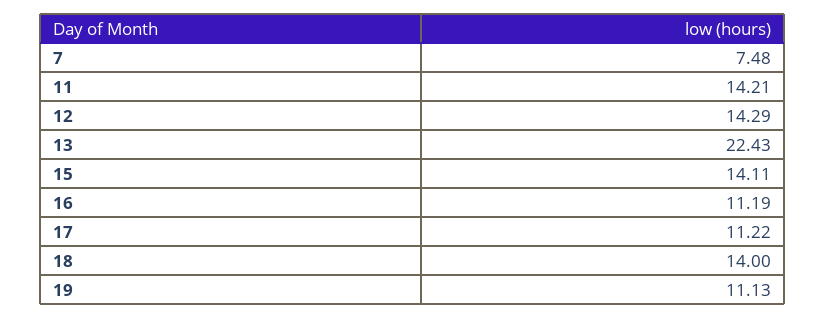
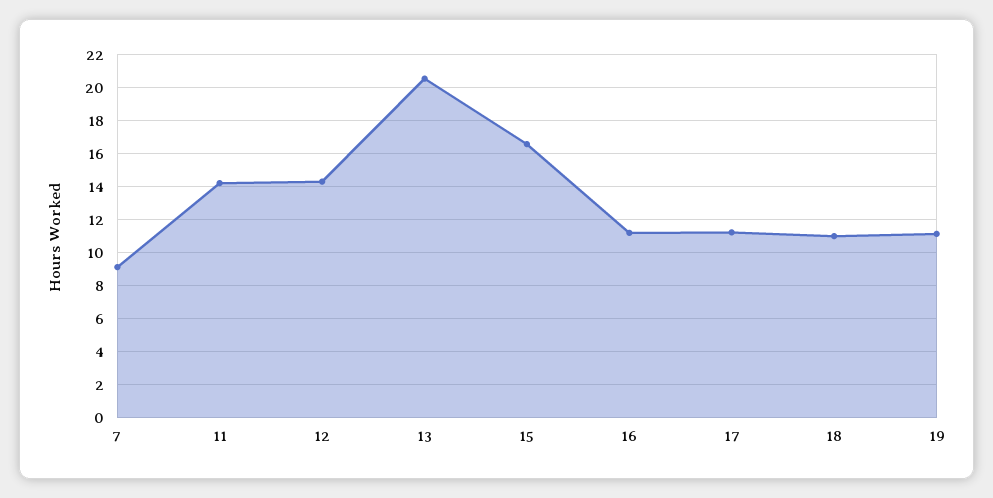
  {
-   "7": 7.48,
+   "7": 9,
    "11": 14.21,
    "12": 14.29,
-   "13": 22.43,
+   "13": 20.5,
-   "15": 14.11,
+   "15": 16.5,
    "16": 11.19,
    "17": 11.22,
-   "18": 14,
+   "18": 11,
    "19": 11.13
  }

